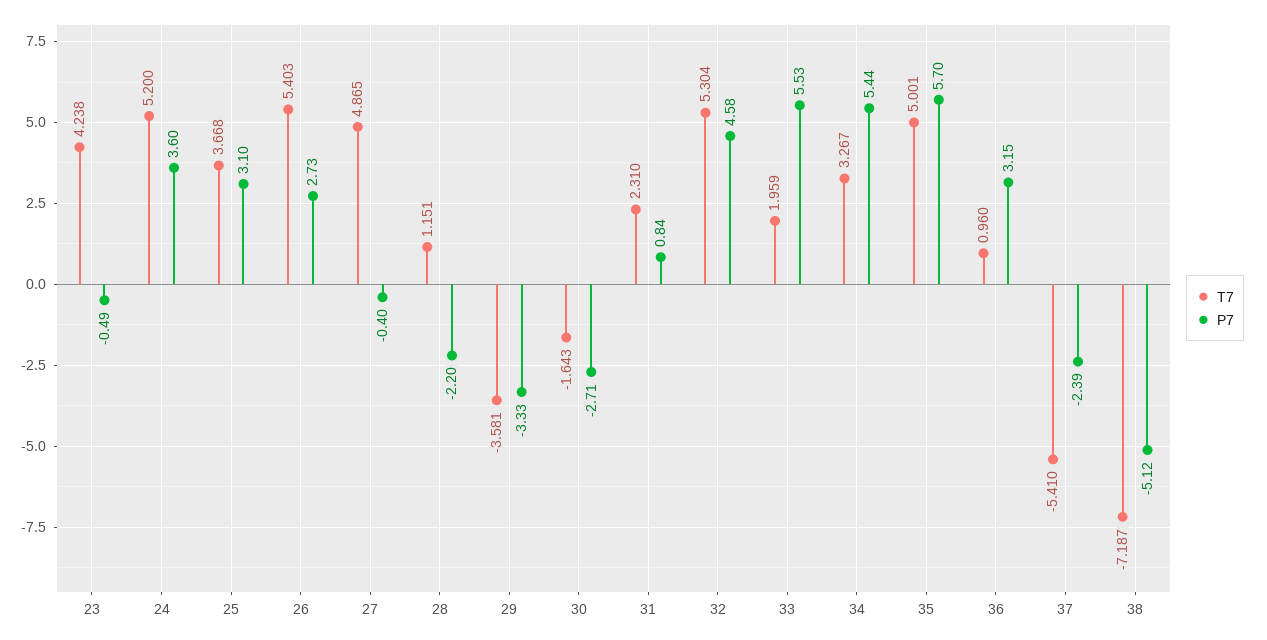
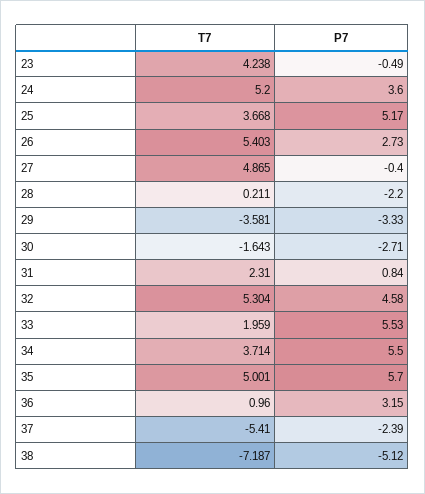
  {
    "T7": {
      "23": 4.238,
      "24": 5.2,
      "25": 3.668,
      "26": 5.403,
      "27": 4.865,
-     "28": 1.151,
+     "28": 0.211,
      "29": -3.581,
      "30": -1.643,
      "31": 2.31,
      "32": 5.304,
      "33": 1.959,
-     "34": 3.267,
+     "34": 3.714,
      "35": 5.001,
      "36": 0.96,
      "37": -5.41,
      "38": -7.187
    },
    "P7": {
      "23": -0.49,
      "24": 3.6,
-     "25": 3.1,
+     "25": 5.17,
      "26": 2.73,
      "27": -0.4,
      "28": -2.2,
      "29": -3.33,
      "30": -2.71,
      "31": 0.84,
      "32": 4.58,
      "33": 5.53,
-     "34": 5.44,
+     "34": 5.5,
      "35": 5.7,
      "36": 3.15,
      "37": -2.39,
      "38": -5.12
    }
  }

